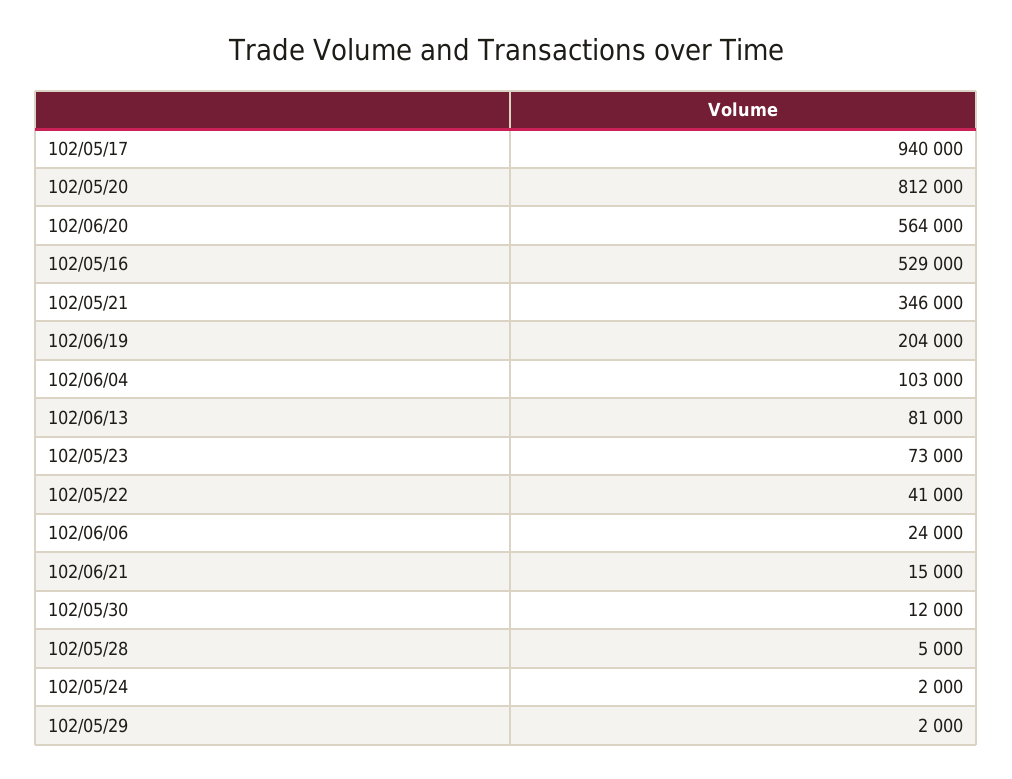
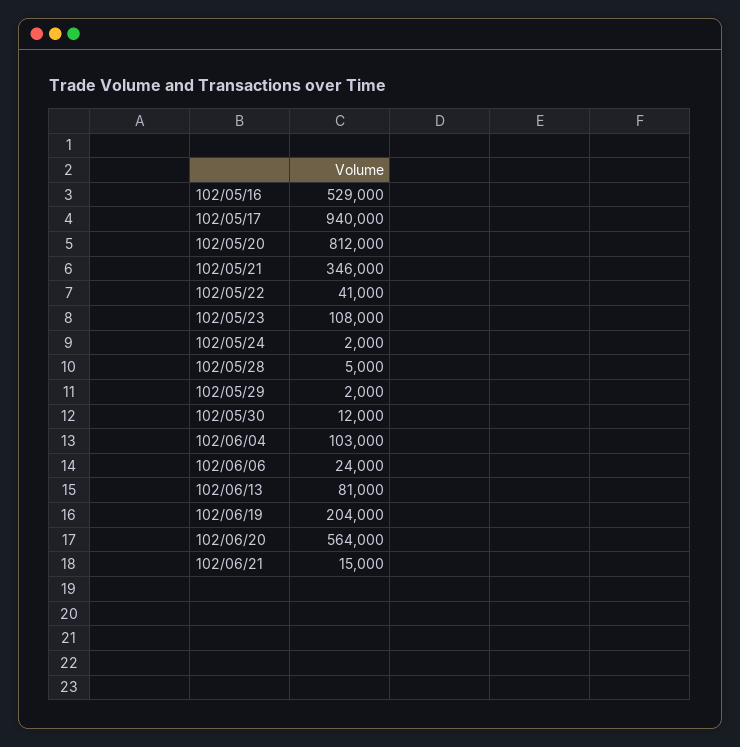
  {
    "102/05/17": 940000,
    "102/05/20": 812000,
    "102/06/20": 564000,
    "102/05/16": 529000,
    "102/05/21": 346000,
    "102/06/19": 204000,
    "102/06/04": 103000,
    "102/06/13": 81000,
-   "102/05/23": 73000,
+   "102/05/23": 108000,
    "102/05/22": 41000,
    "102/06/06": 24000,
    "102/06/21": 15000,
    "102/05/30": 12000,
    "102/05/28": 5000,
    "102/05/24": 2000,
    "102/05/29": 2000
  }

